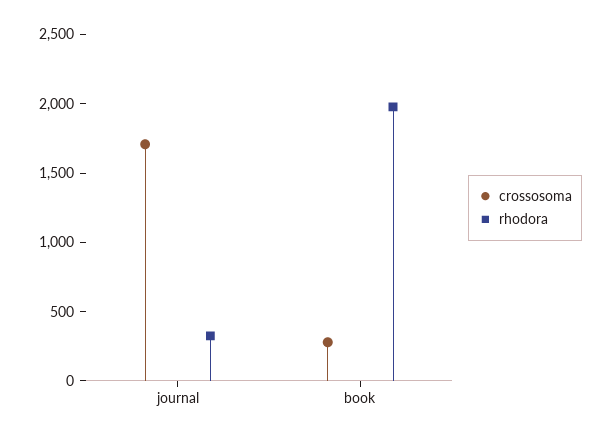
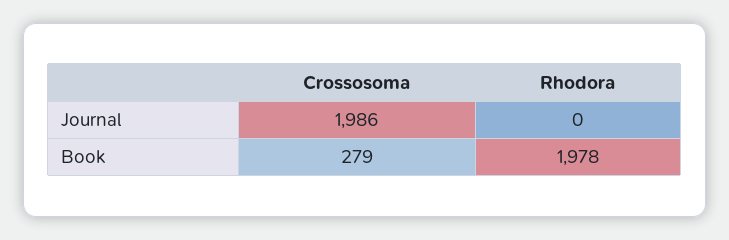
  {
    "crossosoma": {
-     "journal": 1700,
+     "journal": 1986,
      "book": 279
    },
    "rhodora": {
-     "journal": 300,
+     "journal": 0,
      "book": 1978
    }
  }

